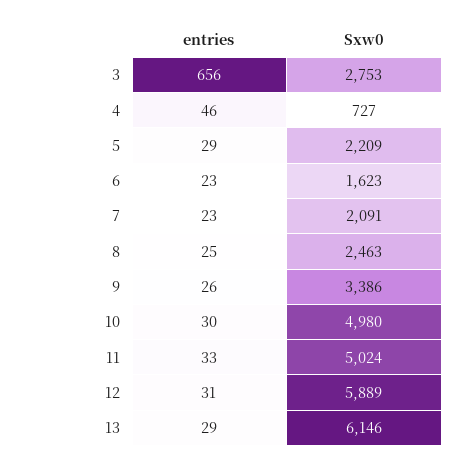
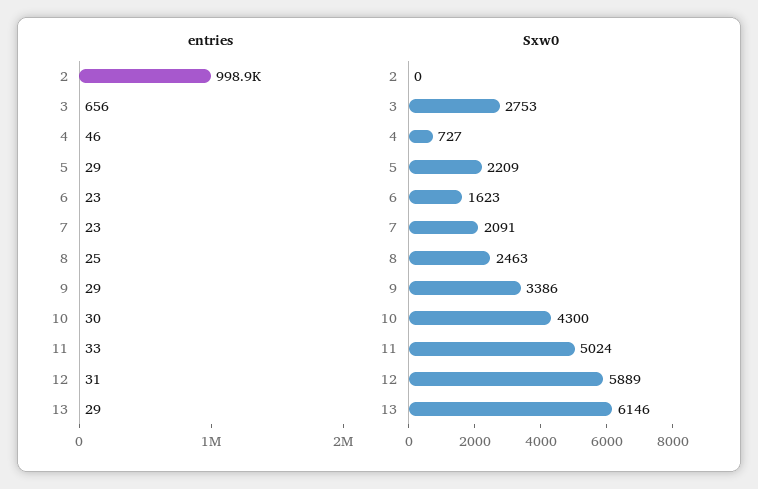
  {
    "entries": {
      "3": 656,
      "4": 46,
      "5": 29,
      "6": 23,
      "7": 23,
      "8": 25,
-     "9": 26,
+     "9": 29,
      "10": 30,
      "11": 33,
      "12": 31,
-     "13": 29
+     "13": 29,
+     "2": 998900
    },
    "Sxw0": {
      "3": 2753,
      "4": 727,
      "5": 2209,
      "6": 1623,
      "7": 2091,
      "8": 2463,
      "9": 3386,
-     "10": 4980,
+     "10": 4300,
      "11": 5024,
      "12": 5889,
-     "13": 6146
+     "13": 6146,
+     "2": 0
    }
  }

